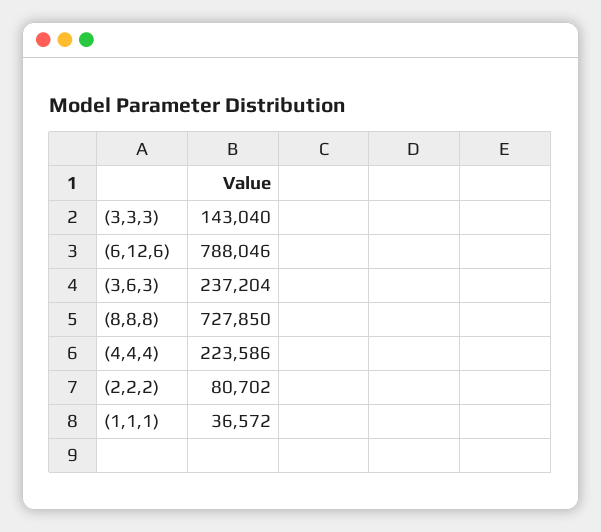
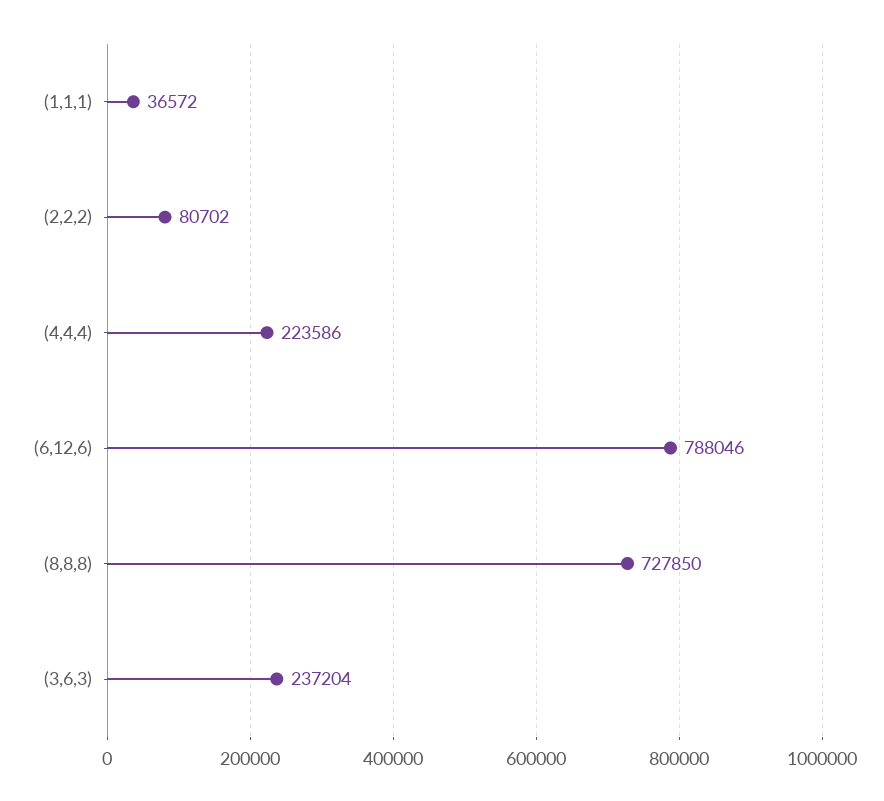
  {
-   "(3,3,3)": 143040,
    "(6,12,6)": 788046,
    "(3,6,3)": 237204,
    "(8,8,8)": 727850,
    "(4,4,4)": 223586,
    "(2,2,2)": 80702,
    "(1,1,1)": 36572
  }

